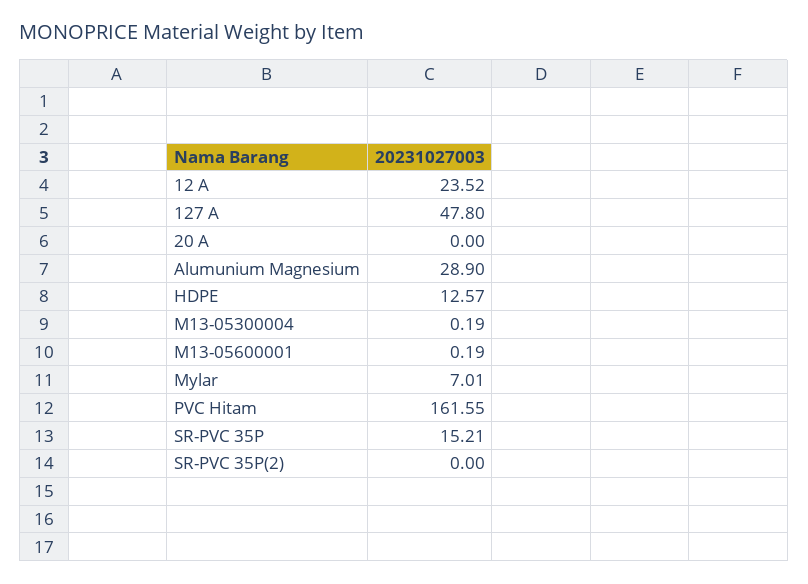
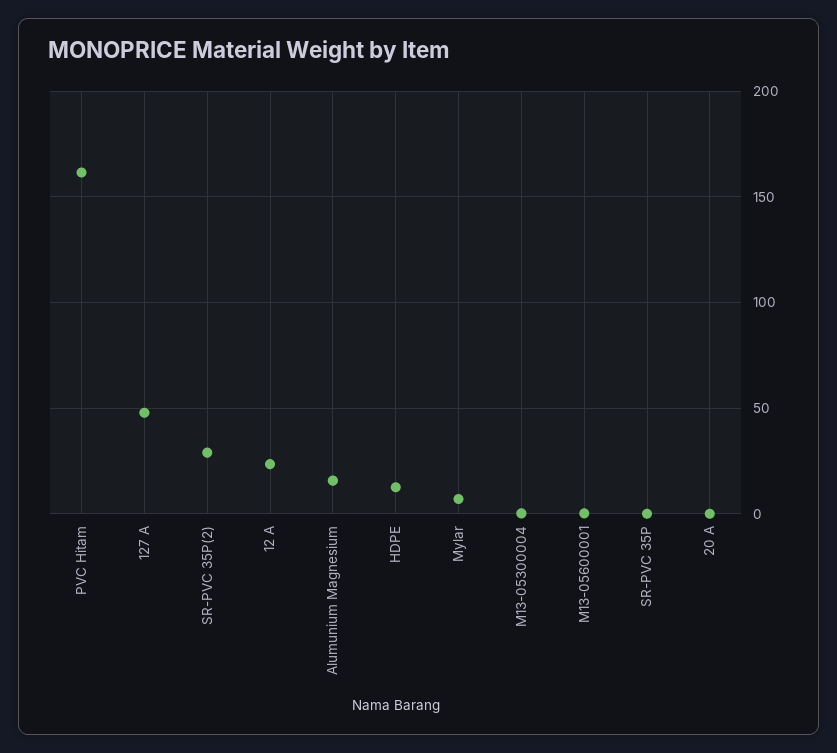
  {
    "12 A": 23.52,
    "127 A": 47.8,
    "20 A": 0,
-   "Alumunium Magnesium": 28.9,
+   "Alumunium Magnesium": 15,
    "HDPE": 12.57,
    "M13-05300004": 0.19,
    "M13-05600001": 0.19,
    "Mylar": 7.01,
    "PVC Hitam": 161.55,
-   "SR-PVC 35P": 15.21,
+   "SR-PVC 35P": 0,
-   "SR-PVC 35P(2)": 0
+   "SR-PVC 35P(2)": 30
  }

